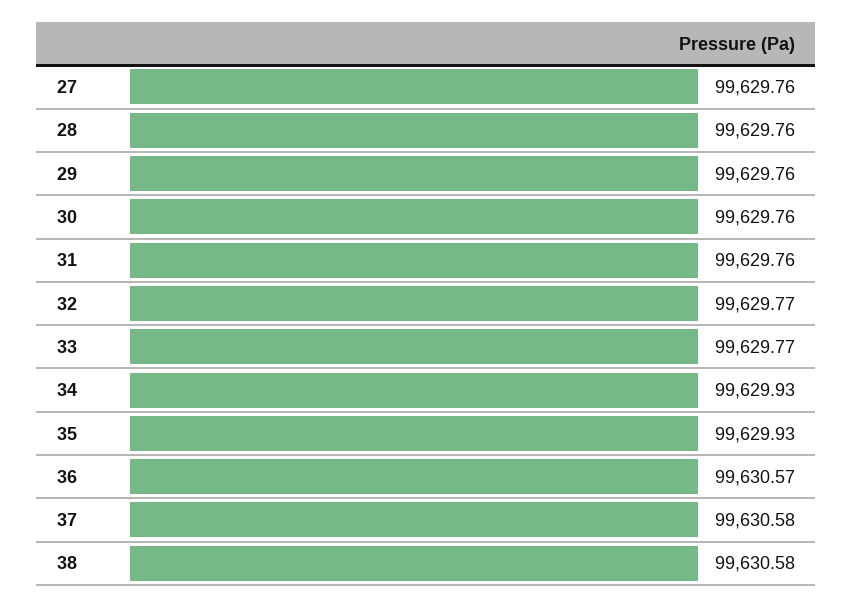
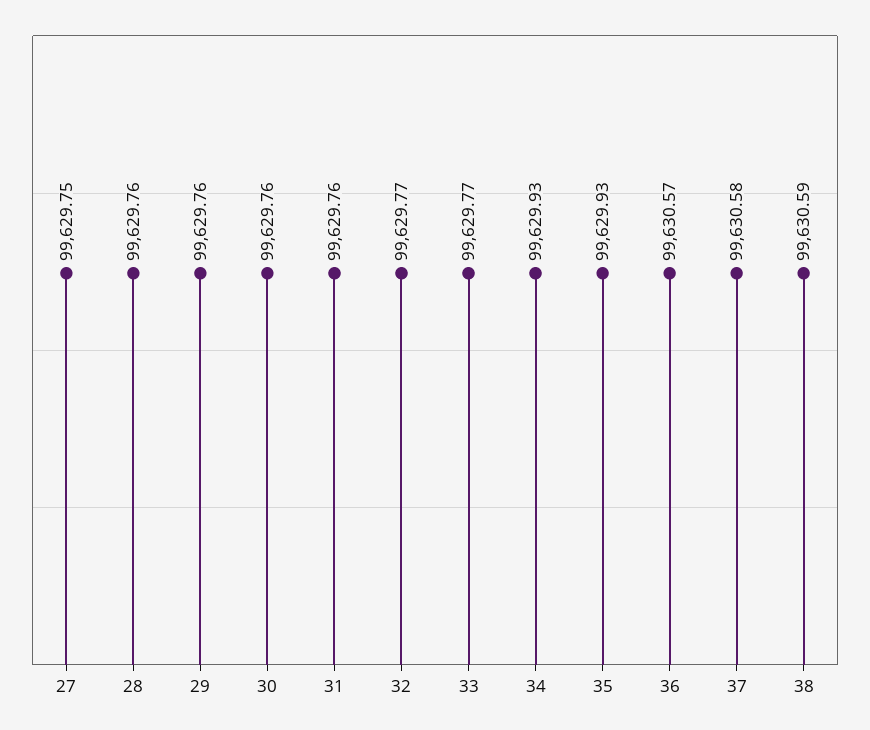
  {
-   "27": 99629.76,
+   "27": 99629.75,
    "28": 99629.76,
    "29": 99629.76,
    "30": 99629.76,
    "31": 99629.76,
    "32": 99629.77,
    "33": 99629.77,
    "34": 99629.93,
    "35": 99629.93,
    "36": 99630.57,
    "37": 99630.58,
-   "38": 99630.58
+   "38": 99630.59
  }

